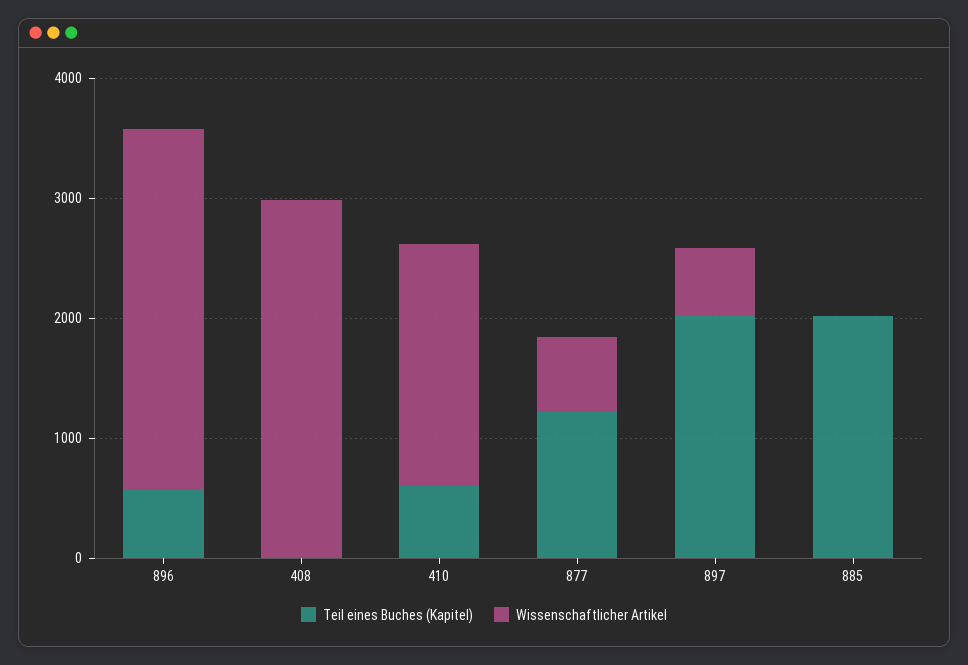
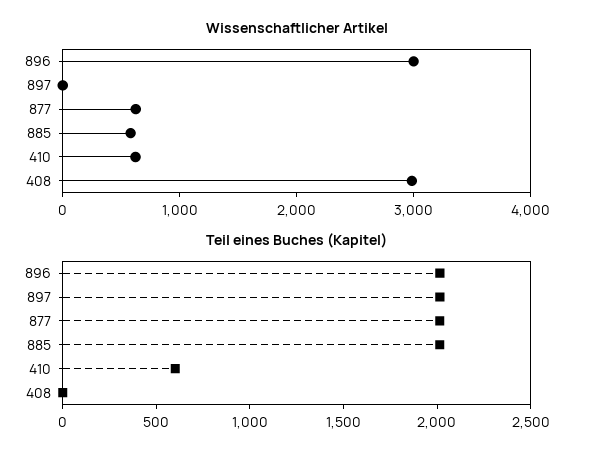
  {
    "Teil eines Buches (Kapitel)": {
-     "896": 600,
+     "896": 2000,
      "408": 0,
      "410": 600,
-     "877": 1200,
+     "877": 2000,
      "897": 2000,
      "885": 2000
    },
    "Wissenschaftlicher Artikel": {
      "896": 3000,
      "408": 3000,
-     "410": 2000,
+     "410": 600,
      "877": 600,
-     "897": 600,
+     "897": 0,
-     "885": 0
+     "885": 600
    }
  }

